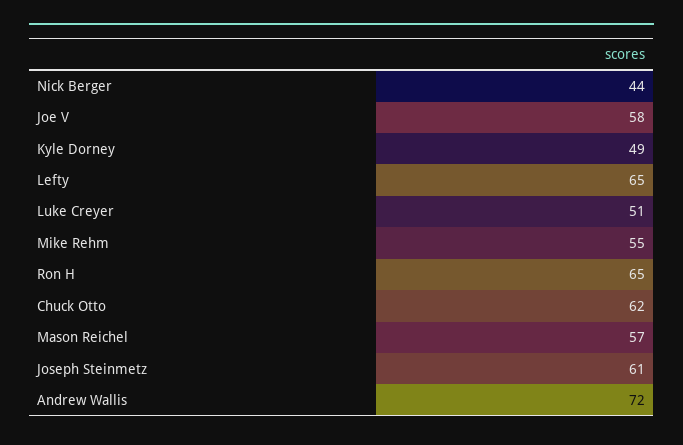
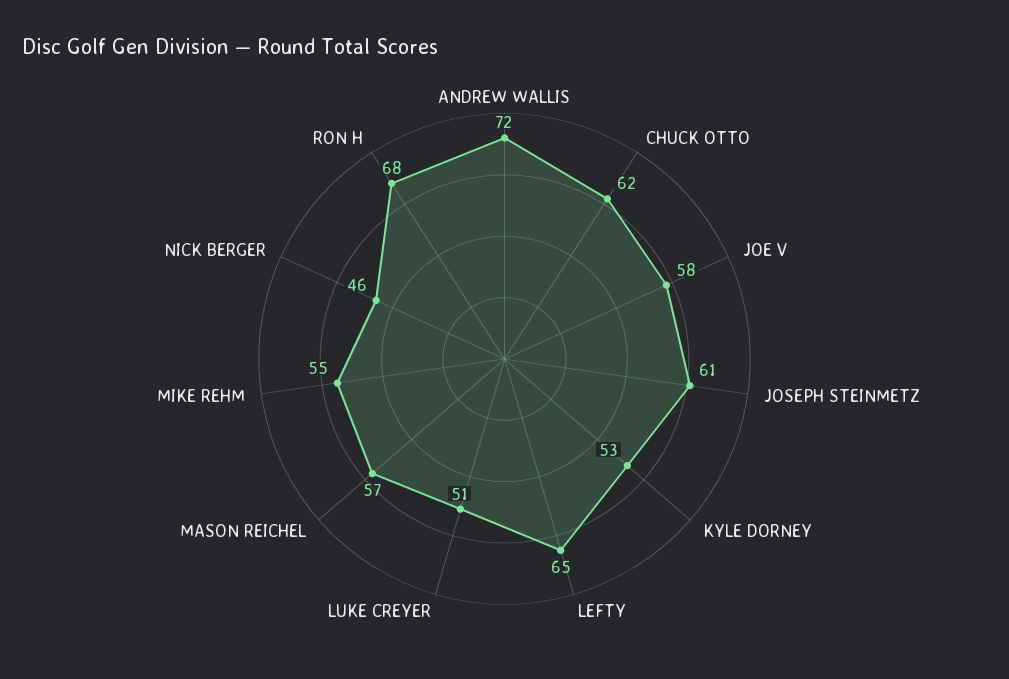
  {
-   "Nick Berger": 44,
+   "Nick Berger": 46,
    "Joe V": 58,
-   "Kyle Dorney": 49,
+   "Kyle Dorney": 53,
    "Lefty": 65,
    "Luke Creyer": 51,
    "Mike Rehm": 55,
-   "Ron H": 65,
+   "Ron H": 68,
    "Chuck Otto": 62,
    "Mason Reichel": 57,
    "Joseph Steinmetz": 61,
    "Andrew Wallis": 72
  }

